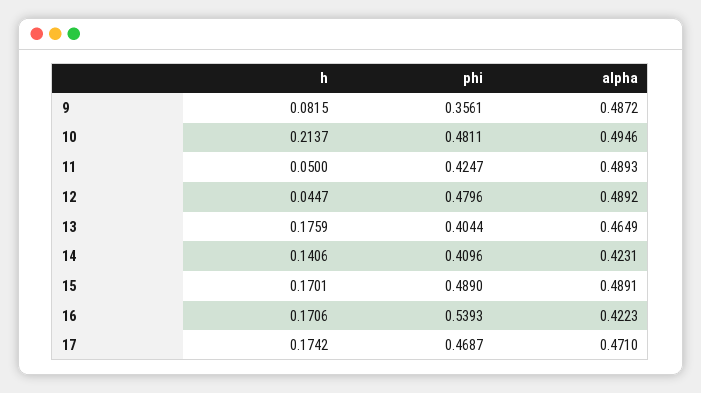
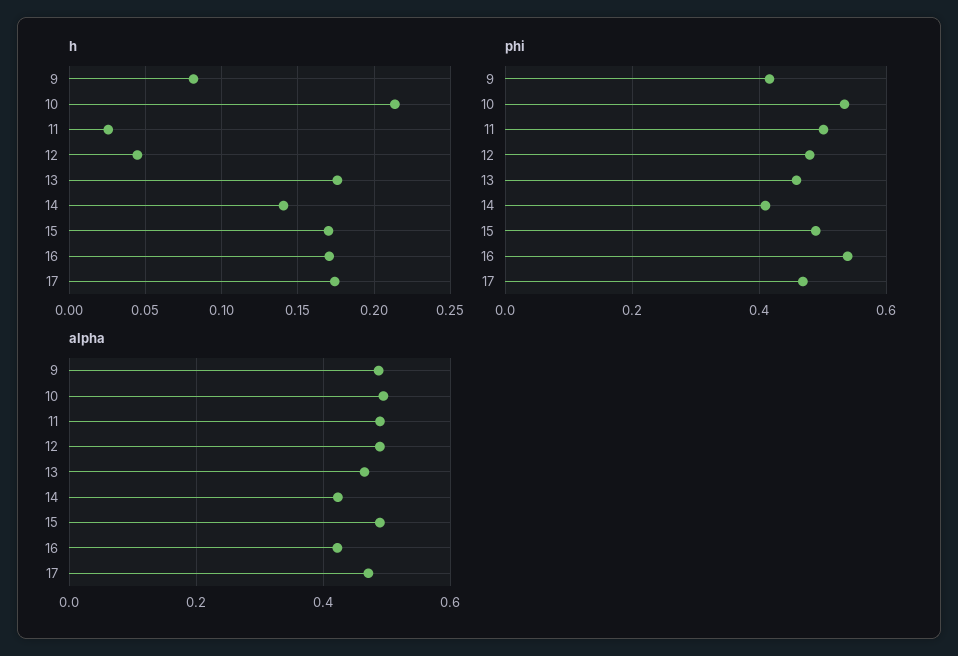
  {
    "h": {
      "9": 0.0815,
      "10": 0.2137,
-     "11": 0.05,
+     "11": 0.025,
      "12": 0.0447,
      "13": 0.1759,
      "14": 0.1406,
      "15": 0.1701,
      "16": 0.1706,
      "17": 0.1742
    },
    "phi": {
-     "9": 0.3561,
+     "9": 0.42,
-     "10": 0.4811,
+     "10": 0.54,
-     "11": 0.4247,
+     "11": 0.5,
      "12": 0.4796,
-     "13": 0.4044,
+     "13": 0.46,
      "14": 0.4096,
      "15": 0.489,
      "16": 0.5393,
      "17": 0.4687
    },
    "alpha": {
      "9": 0.4872,
      "10": 0.4946,
      "11": 0.4893,
      "12": 0.4892,
      "13": 0.4649,
      "14": 0.4231,
      "15": 0.4891,
      "16": 0.4223,
      "17": 0.471
    }
  }

